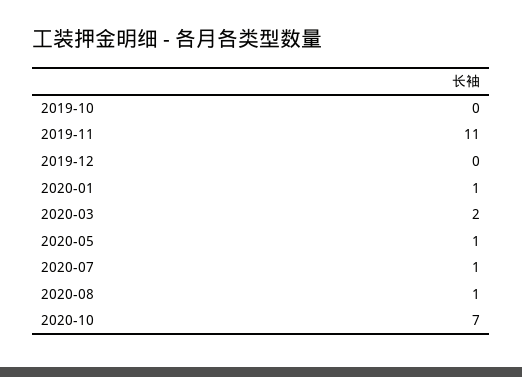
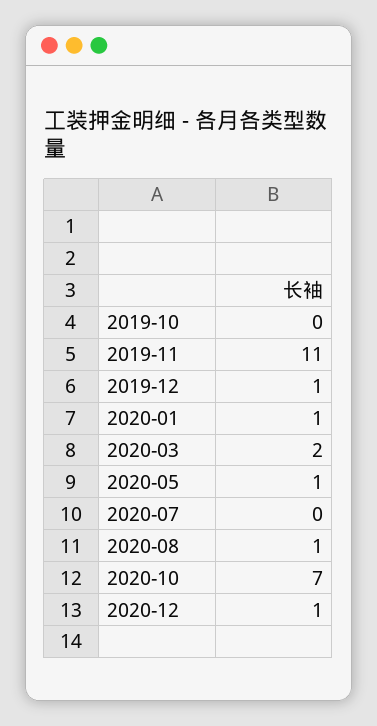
  {
    "2019-10": 0,
    "2019-11": 11,
-   "2019-12": 0,
+   "2019-12": 1,
    "2020-01": 1,
    "2020-03": 2,
    "2020-05": 1,
-   "2020-07": 1,
+   "2020-07": 0,
    "2020-08": 1,
-   "2020-10": 7
+   "2020-10": 7,
+   "2020-12": 1
  }

